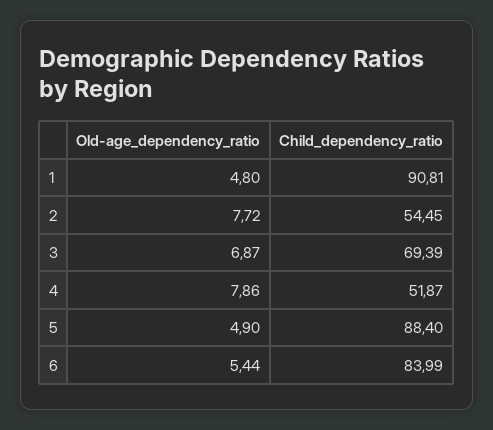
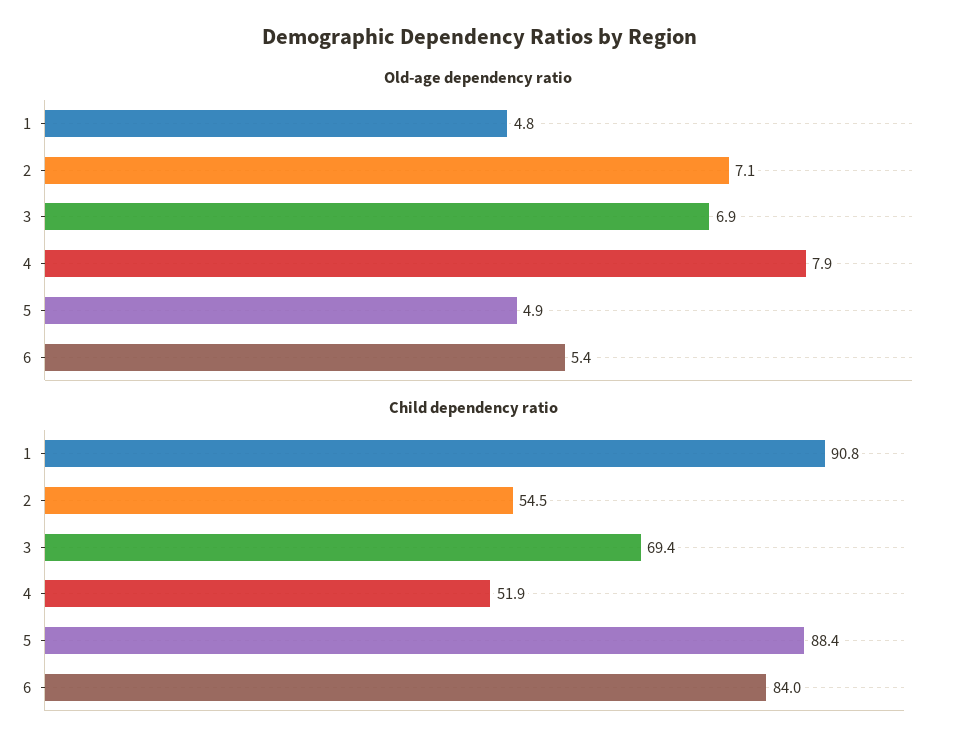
  {
    "Old-age_dependency_ratio": {
      "1": 4.8,
-     "2": 7.72,
+     "2": 7.1,
      "3": 6.87,
      "4": 7.86,
      "5": 4.9,
      "6": 5.44
    },
    "Child_dependency_ratio": {
      "1": 90.81,
      "2": 54.45,
      "3": 69.39,
      "4": 51.87,
      "5": 88.4,
      "6": 83.99
    }
  }

